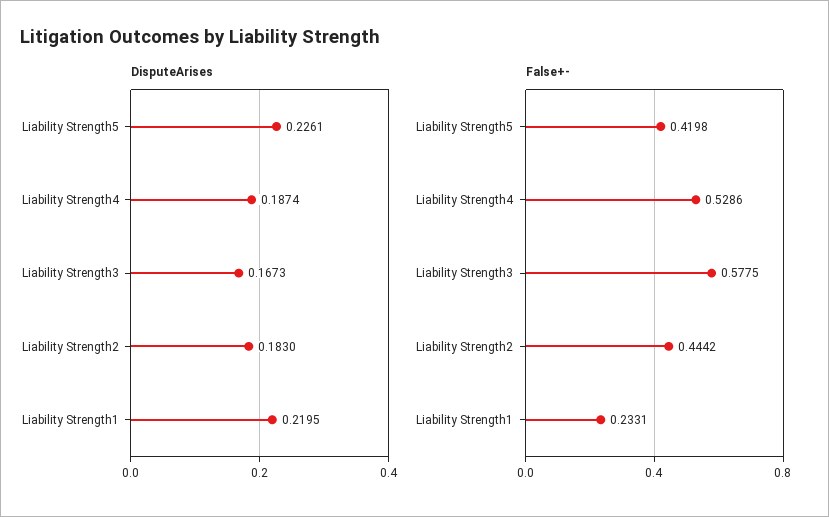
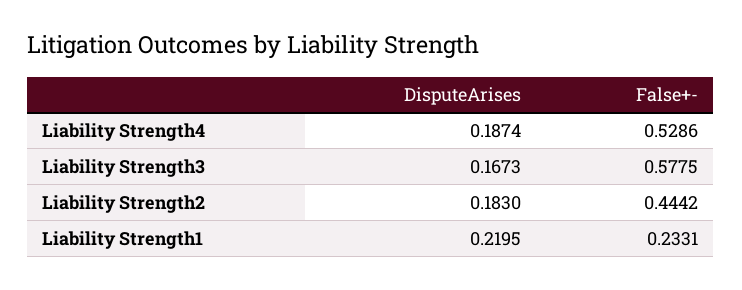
  {
    "DisputeArises": {
-     "Liability Strength5": 0.2261,
      "Liability Strength4": 0.1874,
      "Liability Strength3": 0.1673,
      "Liability Strength2": 0.183,
      "Liability Strength1": 0.2195
    },
    "False+-": {
-     "Liability Strength5": 0.4198,
      "Liability Strength4": 0.5286,
      "Liability Strength3": 0.5775,
      "Liability Strength2": 0.4442,
      "Liability Strength1": 0.2331
    }
  }

